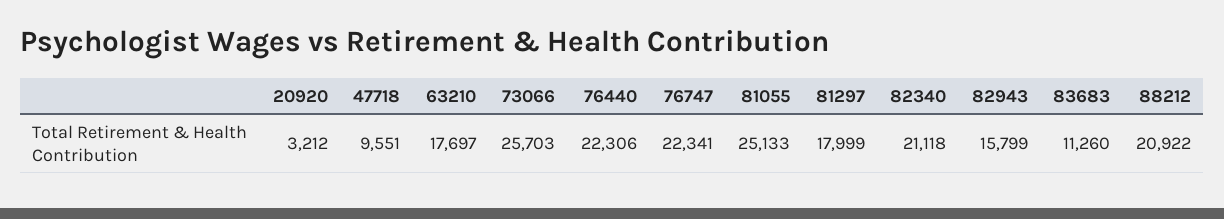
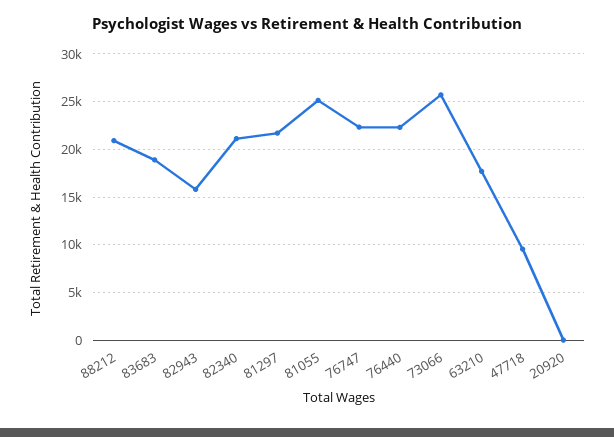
  {
-   "20920": 3212,
+   "20920": 0,
    "47718": 9551,
    "63210": 17697,
    "73066": 25703,
    "76440": 22306,
    "76747": 22341,
    "81055": 25133,
-   "81297": 17999,
+   "81297": 22000,
    "82340": 21118,
    "82943": 15799,
-   "83683": 11260,
+   "83683": 19000,
    "88212": 20922
  }

